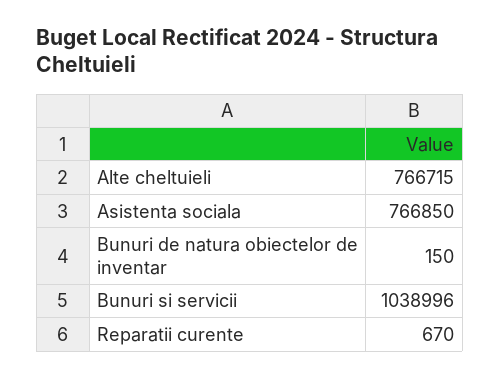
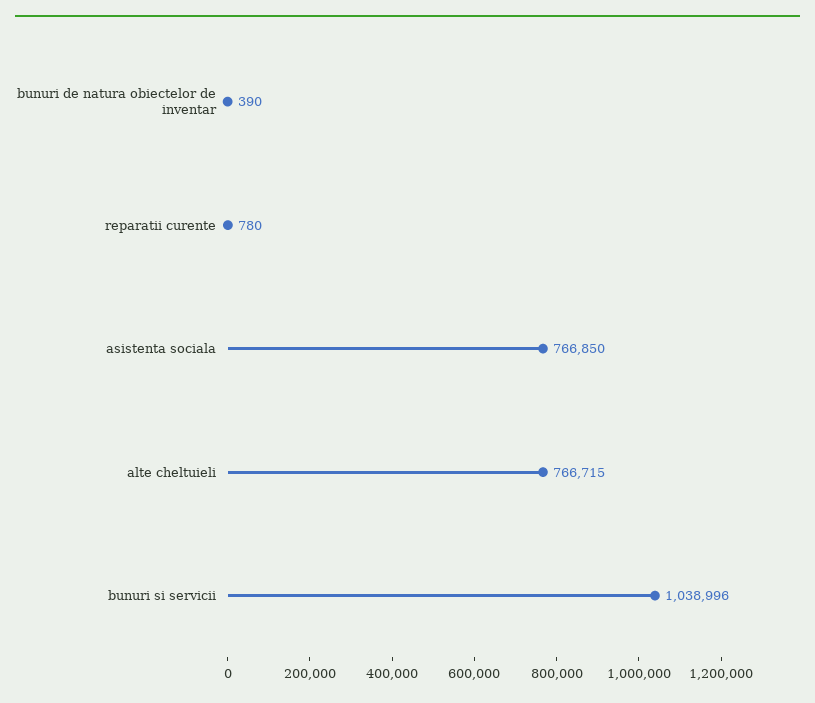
  {
    "Alte cheltuieli": 766715,
    "Asistenta sociala": 766850,
-   "Bunuri de natura obiectelor de inventar": 150,
+   "Bunuri de natura obiectelor de inventar": 390,
    "Bunuri si servicii": 1038996,
-   "Reparatii curente": 670
+   "Reparatii curente": 780
  }

